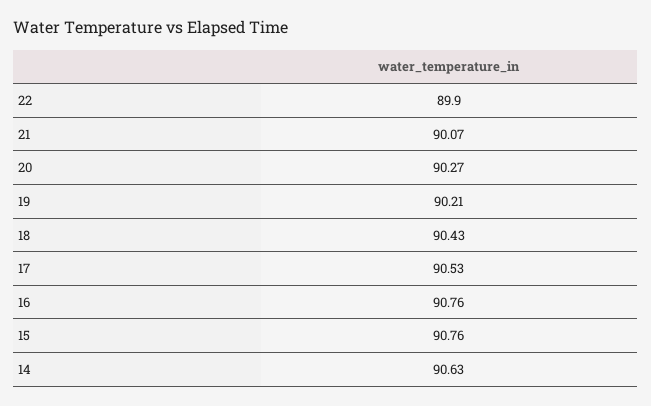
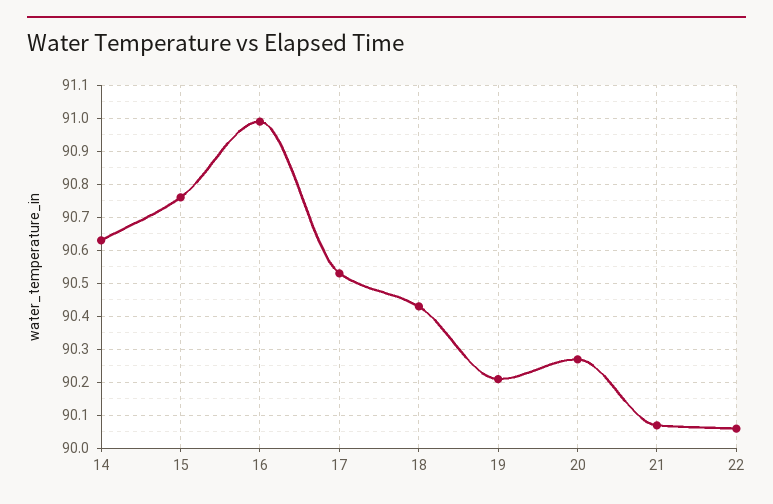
  {
-   "22": 89.9,
+   "22": 90.05,
    "21": 90.07,
    "20": 90.27,
    "19": 90.21,
    "18": 90.43,
    "17": 90.53,
-   "16": 90.76,
+   "16": 91,
    "15": 90.76,
    "14": 90.63
  }

